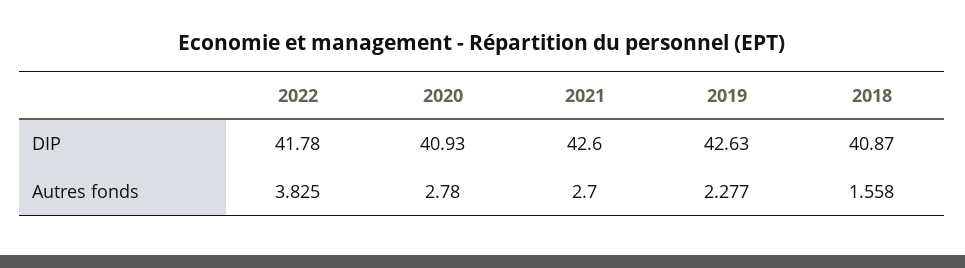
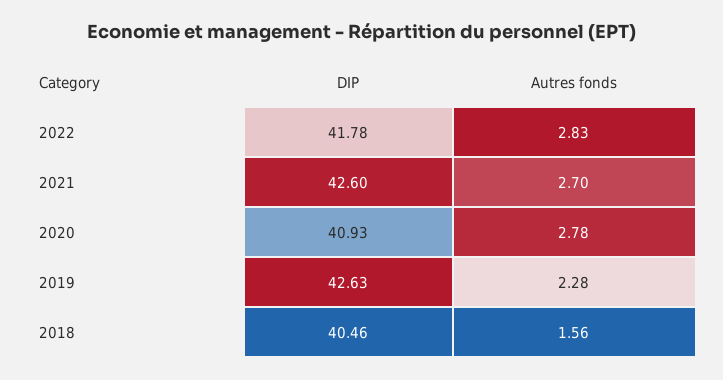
  {
    "2022": {
      "DIP": 41.78,
-     "Autres fonds": 3.825
+     "Autres fonds": 2.83
    },
    "2020": {
      "DIP": 40.93,
      "Autres fonds": 2.78
    },
    "2021": {
      "DIP": 42.6,
      "Autres fonds": 2.7
    },
    "2019": {
      "DIP": 42.63,
      "Autres fonds": 2.277
    },
    "2018": {
-     "DIP": 40.87,
+     "DIP": 40.46,
      "Autres fonds": 1.558
    }
  }

